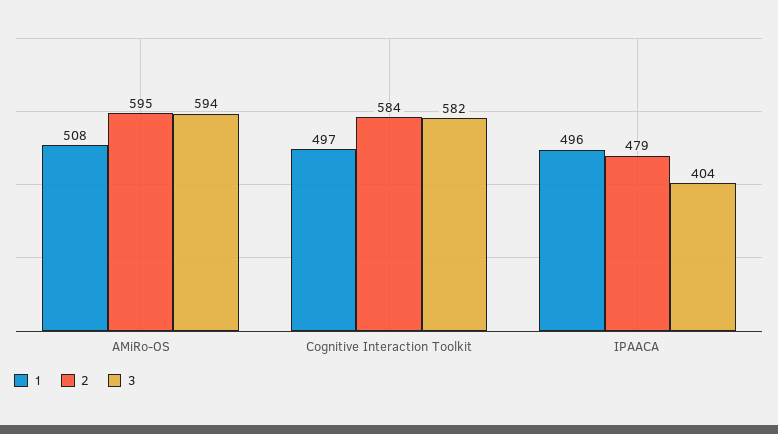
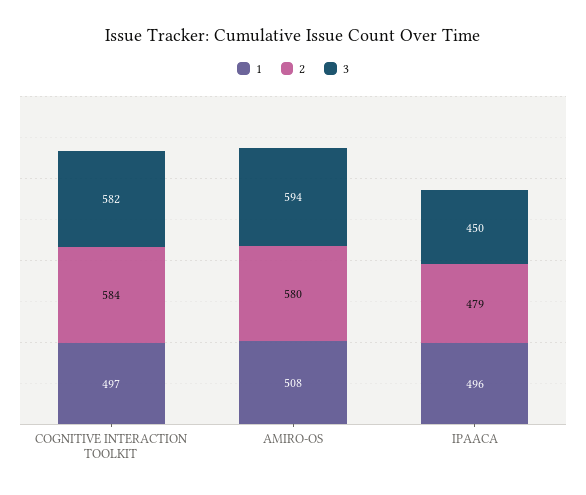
  {
    "1": {
      "AMiRo-OS": 508,
      "Cognitive Interaction Toolkit": 497,
      "IPAACA": 496
    },
    "2": {
-     "AMiRo-OS": 595,
+     "AMiRo-OS": 580,
      "Cognitive Interaction Toolkit": 584,
      "IPAACA": 479
    },
    "3": {
      "AMiRo-OS": 594,
      "Cognitive Interaction Toolkit": 582,
-     "IPAACA": 404
+     "IPAACA": 450
    }
  }

